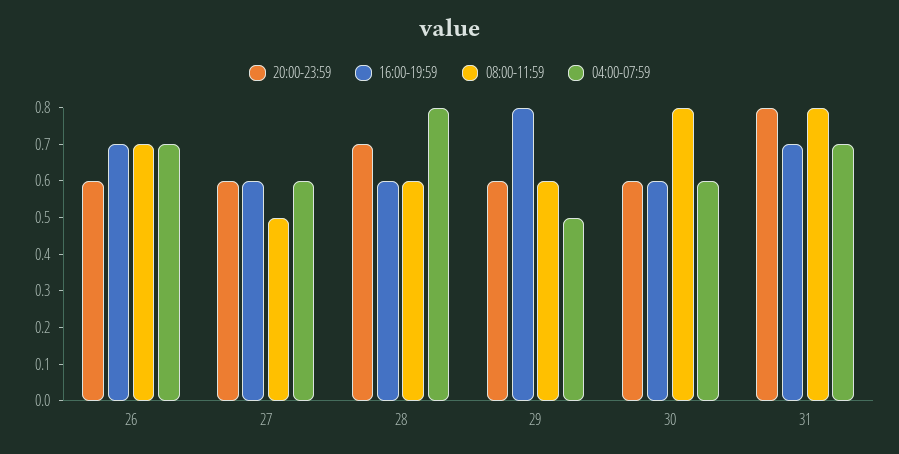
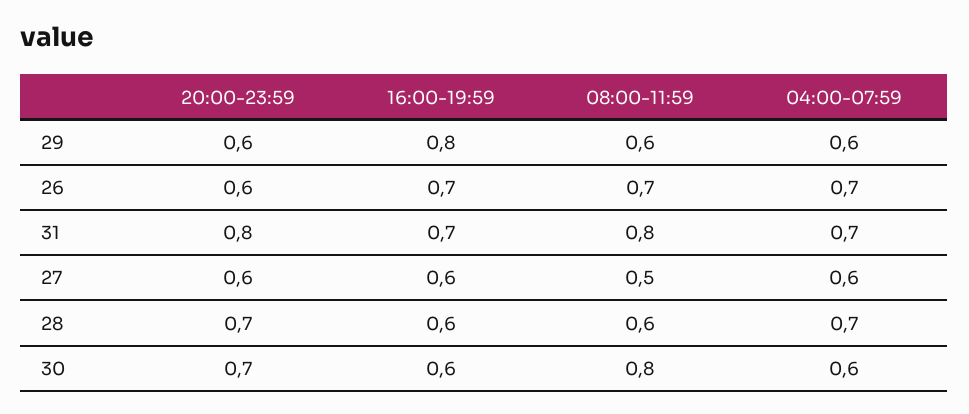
  {
    "20:00-23:59": {
      "26": 0.6,
      "27": 0.6,
      "28": 0.7,
      "29": 0.6,
-     "30": 0.6,
+     "30": 0.7,
      "31": 0.8
    },
    "16:00-19:59": {
      "26": 0.7,
      "27": 0.6,
      "28": 0.6,
      "29": 0.8,
      "30": 0.6,
      "31": 0.7
    },
    "08:00-11:59": {
      "26": 0.7,
      "27": 0.5,
      "28": 0.6,
      "29": 0.6,
      "30": 0.8,
      "31": 0.8
    },
    "04:00-07:59": {
      "26": 0.7,
      "27": 0.6,
-     "28": 0.8,
+     "28": 0.7,
-     "29": 0.5,
+     "29": 0.6,
      "30": 0.6,
      "31": 0.7
    }
  }

